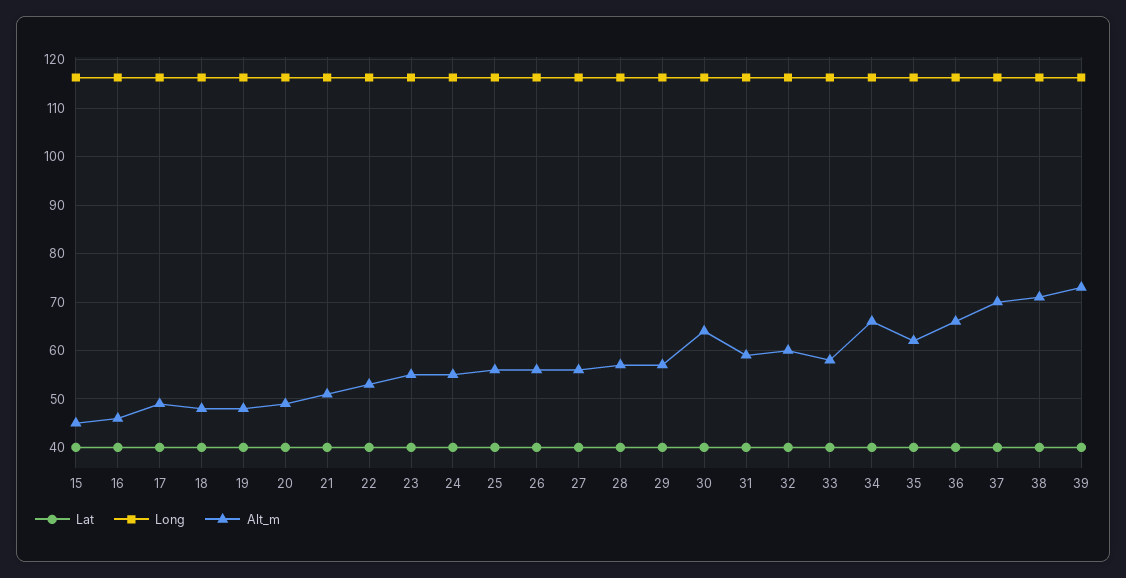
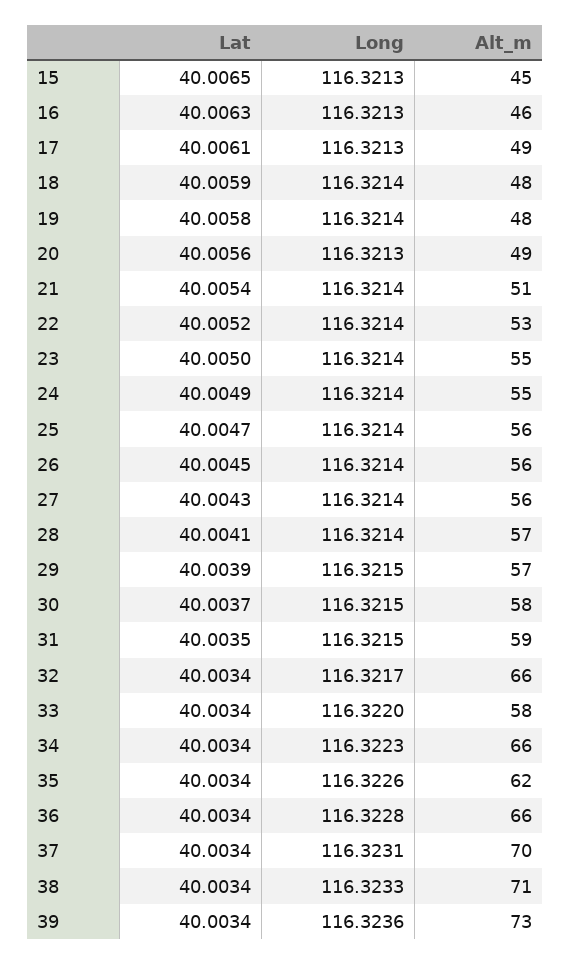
  {
    "Lat": {
      "15": 40.0065,
      "16": 40.0063,
      "17": 40.0061,
      "18": 40.0059,
      "19": 40.0058,
      "20": 40.0056,
      "21": 40.0054,
      "22": 40.0052,
      "23": 40.005,
      "24": 40.0049,
      "25": 40.0047,
      "26": 40.0045,
      "27": 40.0043,
      "28": 40.0041,
      "29": 40.0039,
      "30": 40.0037,
      "31": 40.0035,
      "32": 40.0034,
      "33": 40.0034,
      "34": 40.0034,
      "35": 40.0034,
      "36": 40.0034,
      "37": 40.0034,
      "38": 40.0034,
      "39": 40.0034
    },
    "Long": {
      "15": 116.3213,
      "16": 116.3213,
      "17": 116.3213,
      "18": 116.3214,
      "19": 116.3214,
      "20": 116.3213,
      "21": 116.3214,
      "22": 116.3214,
      "23": 116.3214,
      "24": 116.3214,
      "25": 116.3214,
      "26": 116.3214,
      "27": 116.3214,
      "28": 116.3214,
      "29": 116.3215,
      "30": 116.3215,
      "31": 116.3215,
      "32": 116.3217,
      "33": 116.322,
      "34": 116.3223,
      "35": 116.3226,
      "36": 116.3228,
      "37": 116.3231,
      "38": 116.3233,
      "39": 116.3236
    },
    "Alt_m": {
      "15": 45,
      "16": 46,
      "17": 49,
      "18": 48,
      "19": 48,
      "20": 49,
      "21": 51,
      "22": 53,
      "23": 55,
      "24": 55,
      "25": 56,
      "26": 56,
      "27": 56,
      "28": 57,
      "29": 57,
-     "30": 64,
+     "30": 58,
      "31": 59,
-     "32": 60,
+     "32": 66,
      "33": 58,
      "34": 66,
      "35": 62,
      "36": 66,
      "37": 70,
      "38": 71,
      "39": 73
    }
  }

